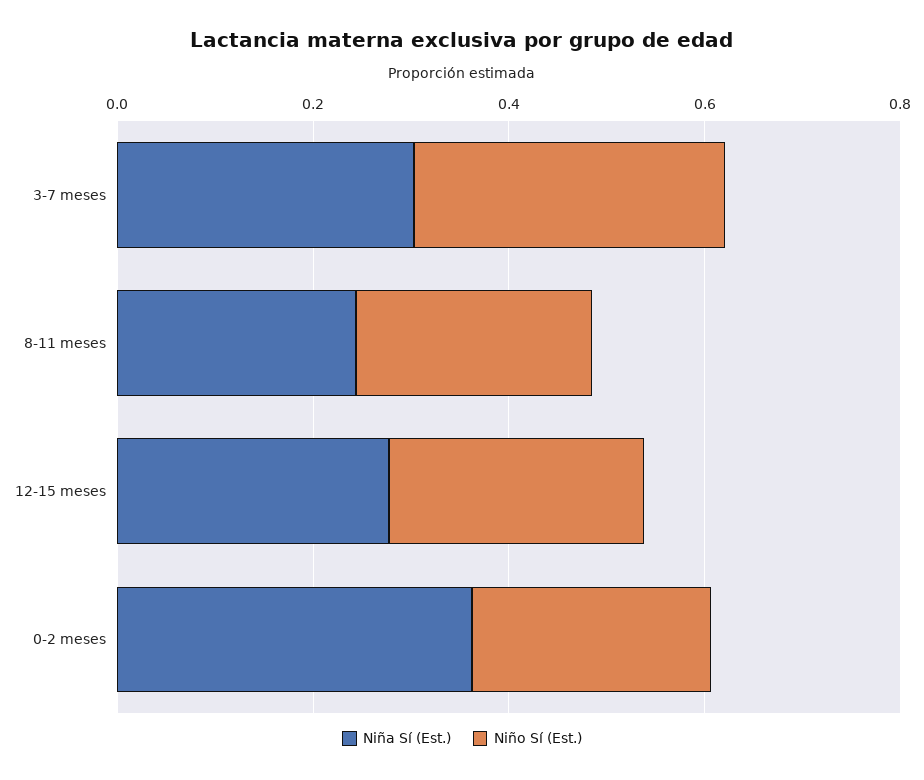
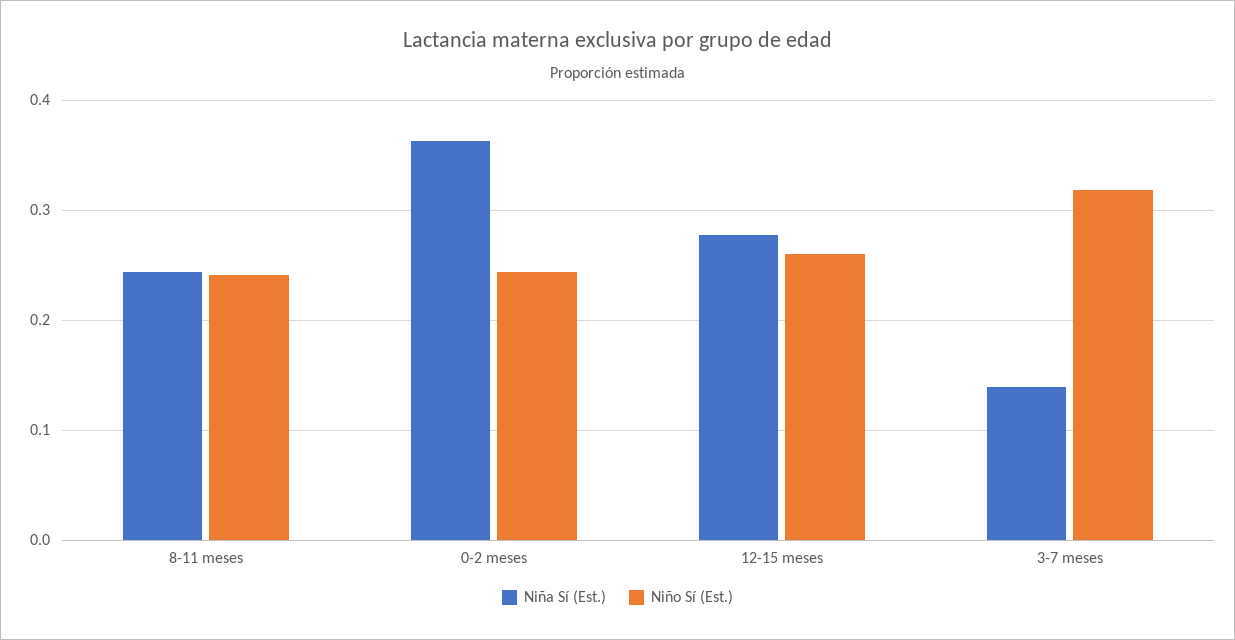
  {
    "Niña Sí (Est.)": {
-     "3-7 meses": 0.3,
+     "3-7 meses": 0.14,
      "8-11 meses": 0.24,
      "12-15 meses": 0.28,
      "0-2 meses": 0.36
    },
    "Niño Sí (Est.)": {
      "3-7 meses": 0.32,
      "8-11 meses": 0.24,
      "12-15 meses": 0.26,
      "0-2 meses": 0.24
    }
  }

